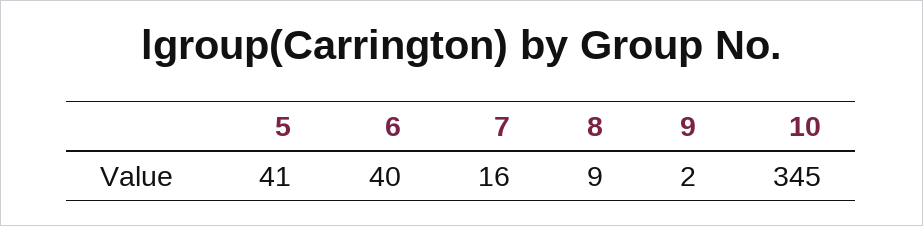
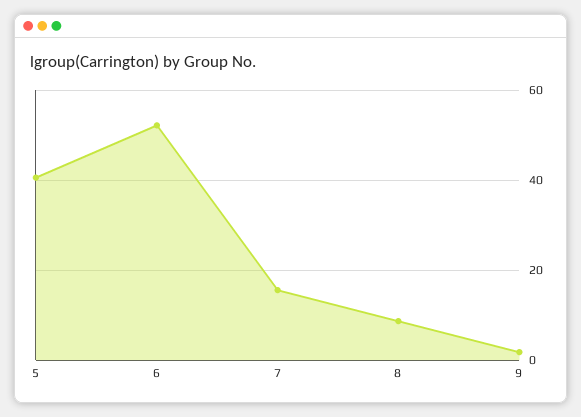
  {
    "5": 41,
-   "6": 40,
+   "6": 52,
    "7": 16,
    "8": 9,
-   "9": 2,
+   "9": 2
-   "10": 345
  }

